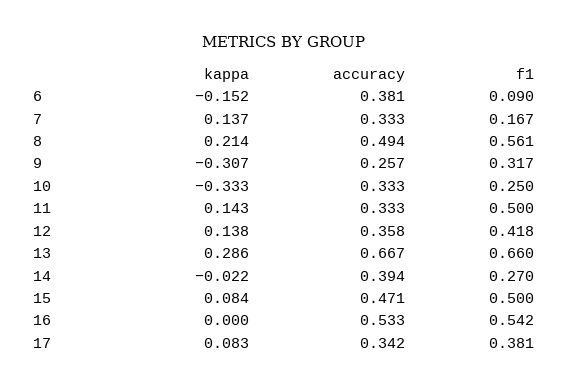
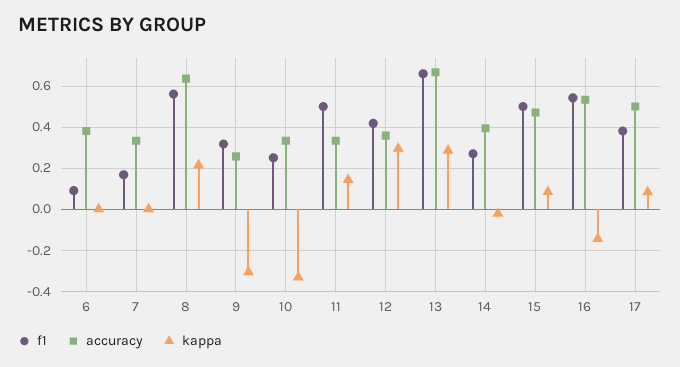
  {
    "kappa": {
-     "6": -0.152,
+     "6": 0,
-     "7": 0.137,
+     "7": 0,
      "8": 0.214,
      "9": -0.307,
      "10": -0.333,
      "11": 0.143,
-     "12": 0.138,
+     "12": 0.3,
      "13": 0.286,
      "14": -0.022,
      "15": 0.084,
-     "16": 0,
+     "16": -0.15,
      "17": 0.083
    },
    "accuracy": {
      "6": 0.381,
      "7": 0.333,
-     "8": 0.494,
+     "8": 0.65,
      "9": 0.257,
      "10": 0.333,
      "11": 0.333,
      "12": 0.358,
      "13": 0.667,
      "14": 0.394,
      "15": 0.471,
      "16": 0.533,
-     "17": 0.342
+     "17": 0.5
    },
    "f1": {
      "6": 0.09,
      "7": 0.167,
      "8": 0.561,
      "9": 0.317,
      "10": 0.25,
      "11": 0.5,
      "12": 0.418,
      "13": 0.66,
      "14": 0.27,
      "15": 0.5,
      "16": 0.542,
      "17": 0.381
    }
  }

